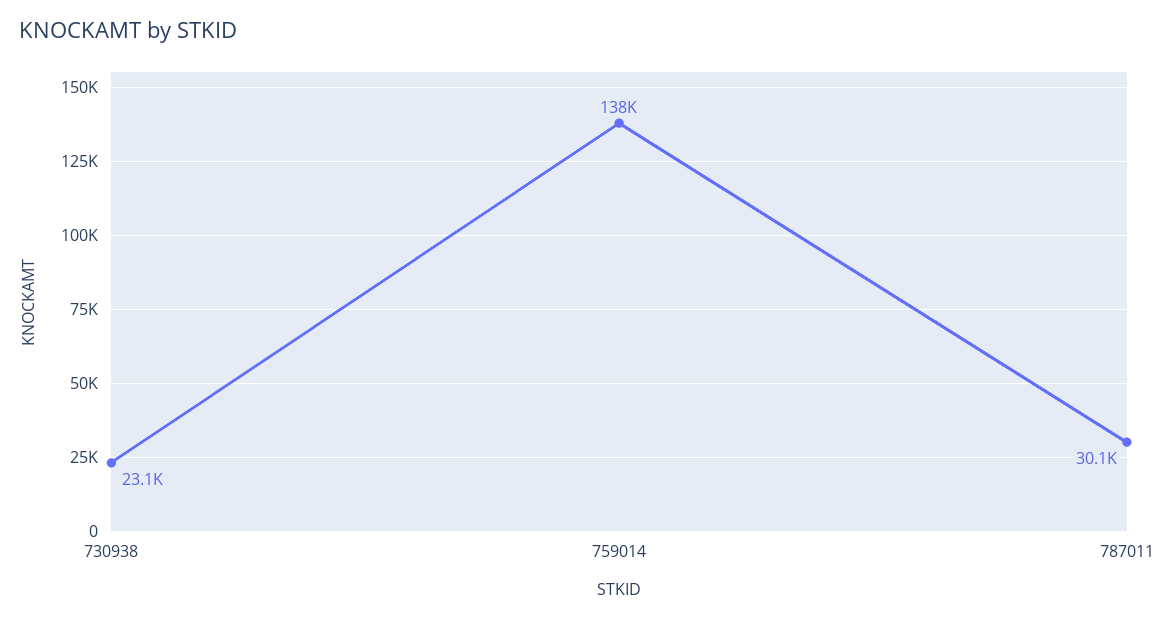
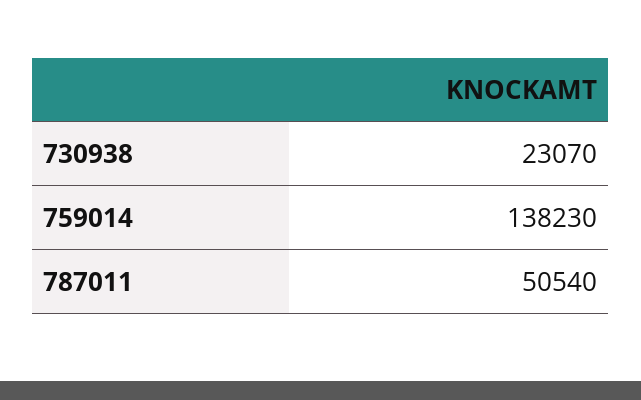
  {
    "730938": 23070,
    "759014": 138230,
-   "787011": 30100
+   "787011": 50540
  }

